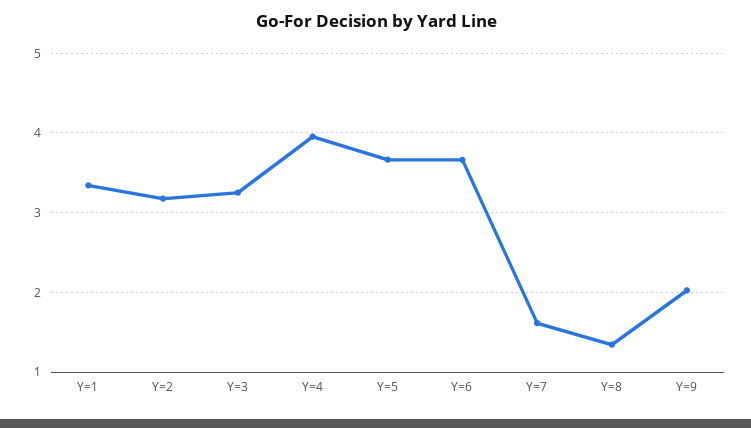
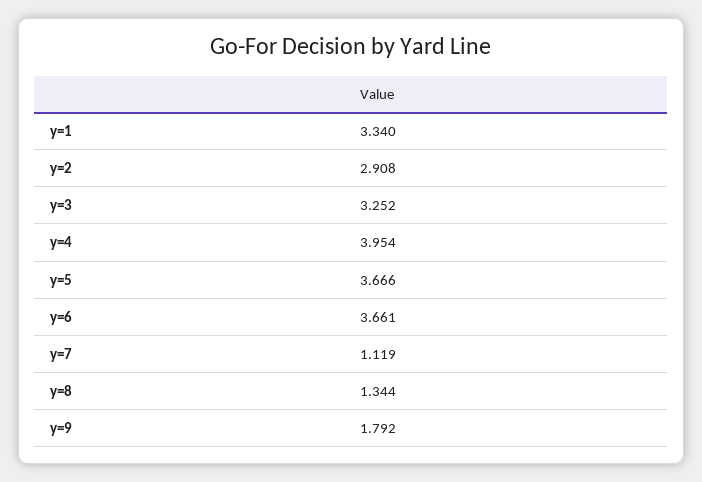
  {
    "Y=1": 3.34,
-   "Y=2": 3.2,
+   "Y=2": 2.908,
    "Y=3": 3.252,
    "Y=4": 3.954,
    "Y=5": 3.666,
    "Y=6": 3.661,
-   "Y=7": 1.6,
+   "Y=7": 1.119,
    "Y=8": 1.344,
-   "Y=9": 2
+   "Y=9": 1.792
  }

